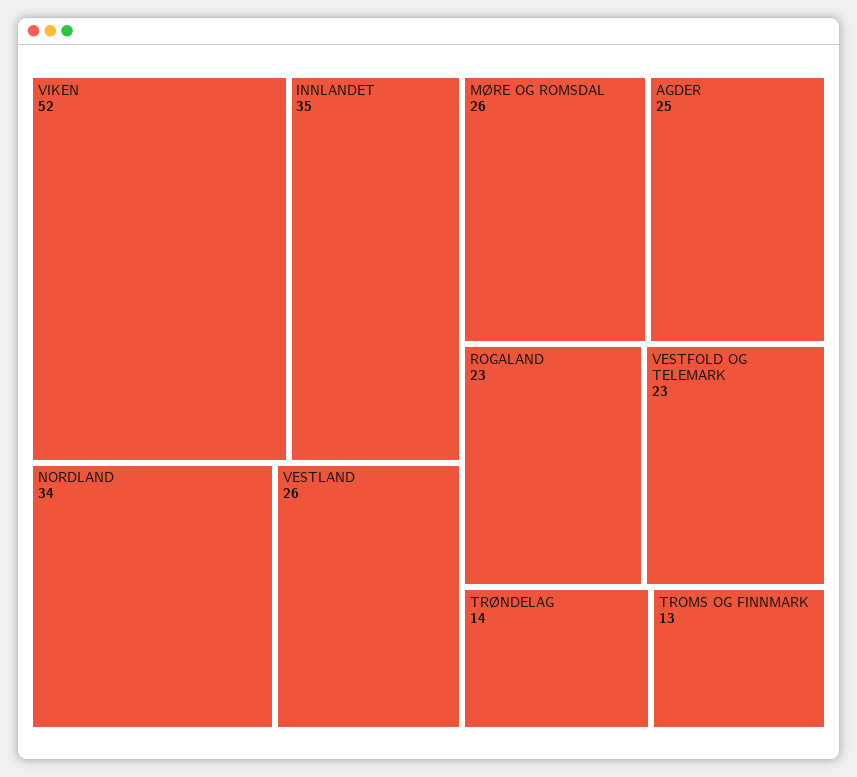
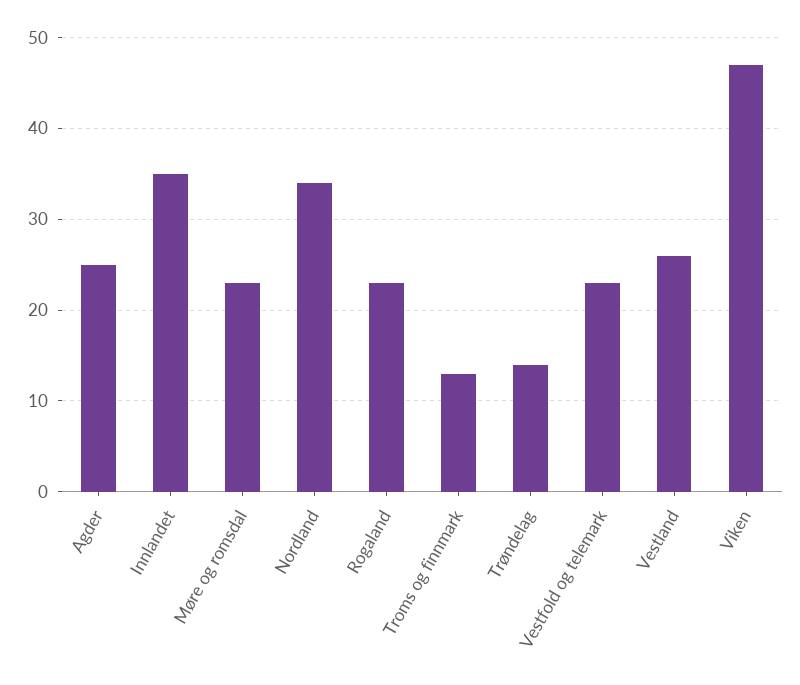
  {
-   "VIKEN": 52,
+   "VIKEN": 47,
    "INNLANDET": 35,
    "NORDLAND": 34,
    "VESTLAND": 26,
-   "MØRE OG ROMSDAL": 26,
+   "MØRE OG ROMSDAL": 23,
    "AGDER": 25,
    "ROGALAND": 23,
    "VESTFOLD OG TELEMARK": 23,
    "TRØNDELAG": 14,
    "TROMS OG FINNMARK": 13
  }

